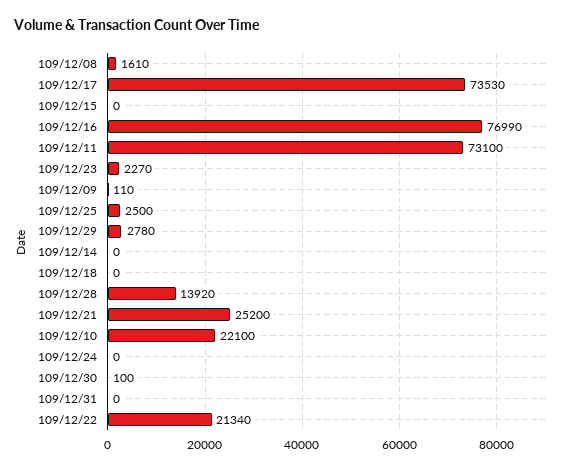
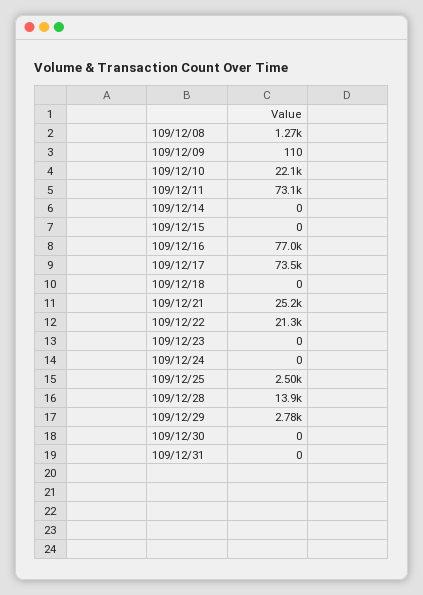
  {
-   "109/12/08": 1610,
+   "109/12/08": 1270,
    "109/12/17": 73530,
    "109/12/15": 0,
    "109/12/16": 76990,
    "109/12/11": 73100,
-   "109/12/23": 2270,
+   "109/12/23": 0,
    "109/12/09": 110,
    "109/12/25": 2500,
    "109/12/29": 2780,
    "109/12/14": 0,
    "109/12/18": 0,
    "109/12/28": 13920,
    "109/12/21": 25200,
    "109/12/10": 22100,
    "109/12/24": 0,
-   "109/12/30": 100,
+   "109/12/30": 0,
    "109/12/31": 0,
    "109/12/22": 21340
  }

